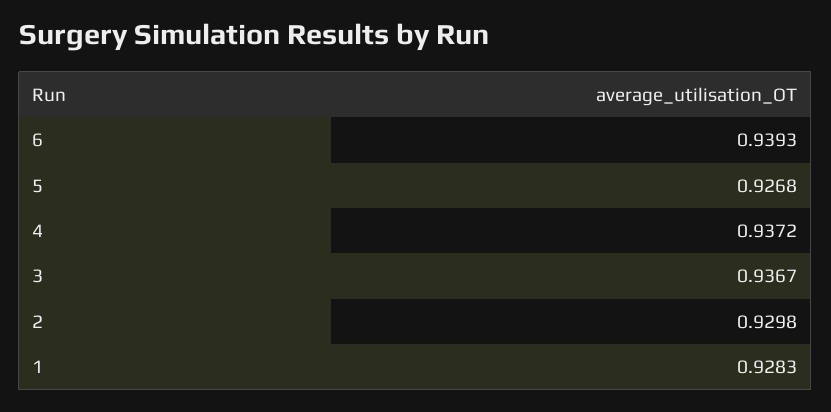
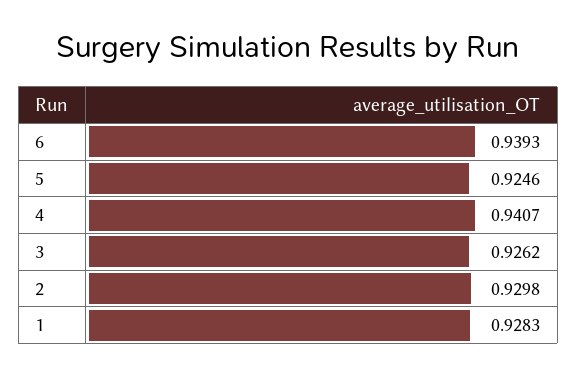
  {
    "6": 0.9393,
-   "5": 0.9268,
+   "5": 0.9246,
-   "4": 0.9372,
+   "4": 0.9407,
-   "3": 0.9367,
+   "3": 0.9262,
    "2": 0.9298,
    "1": 0.9283
  }

